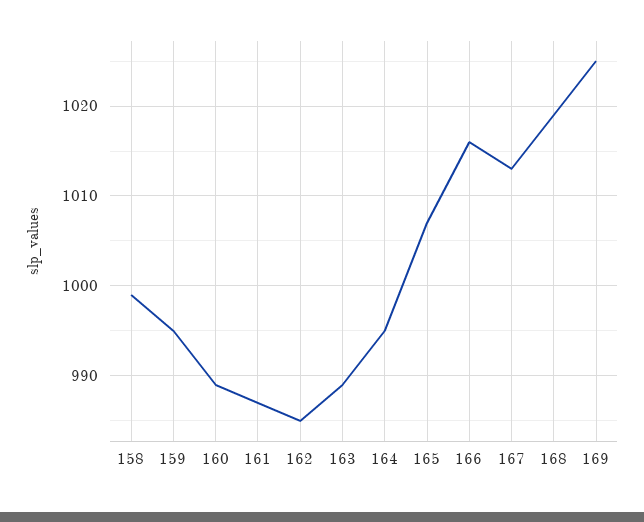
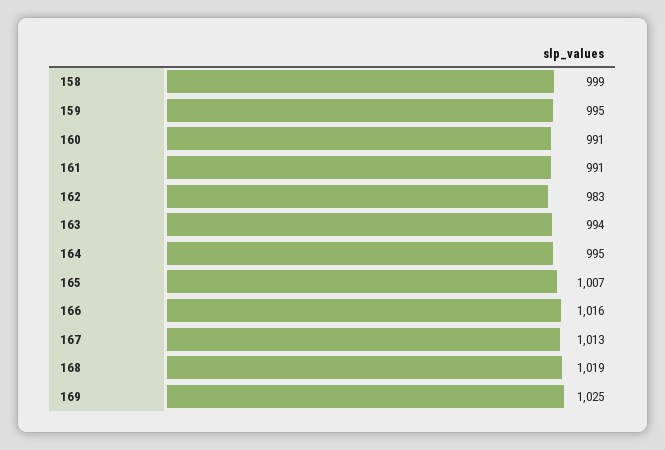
  {
    "158": 999,
    "159": 995,
-   "160": 989,
+   "160": 991,
-   "161": 987,
+   "161": 991,
-   "162": 985,
+   "162": 983,
-   "163": 989,
+   "163": 994,
    "164": 995,
    "165": 1007,
    "166": 1016,
    "167": 1013,
    "168": 1019,
    "169": 1025
  }

